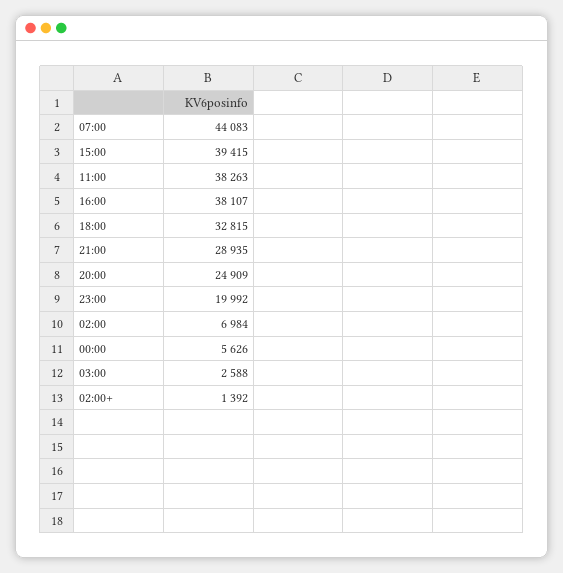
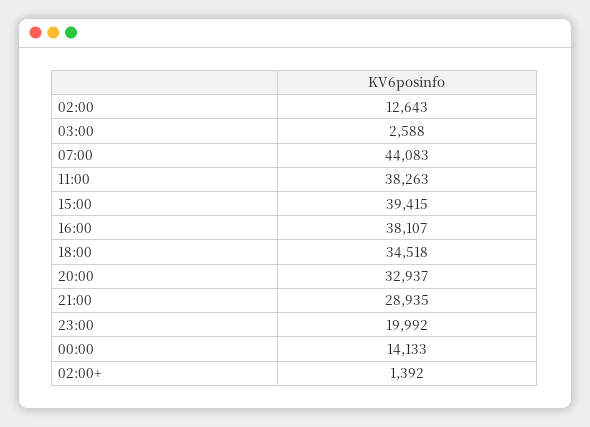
  {
    "07:00": 44083,
    "15:00": 39415,
    "11:00": 38263,
    "16:00": 38107,
-   "18:00": 32815,
+   "18:00": 34518,
    "21:00": 28935,
-   "20:00": 24909,
+   "20:00": 32937,
    "23:00": 19992,
-   "02:00": 6984,
+   "02:00": 12643,
-   "00:00": 5626,
+   "00:00": 14133,
    "03:00": 2588,
    "02:00+": 1392
  }

